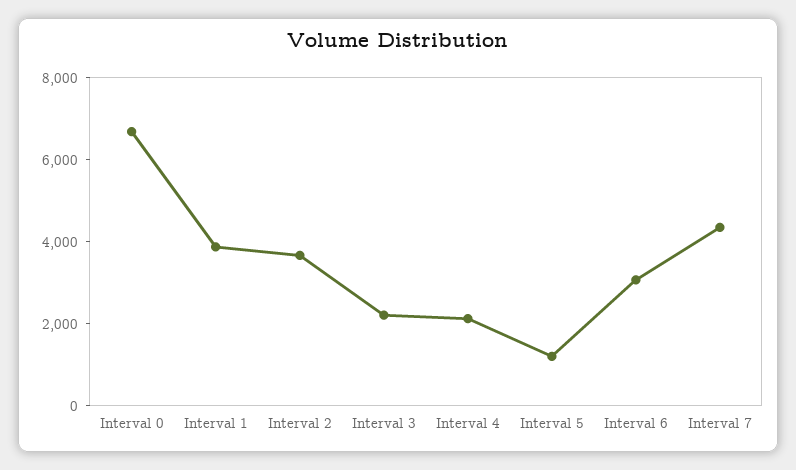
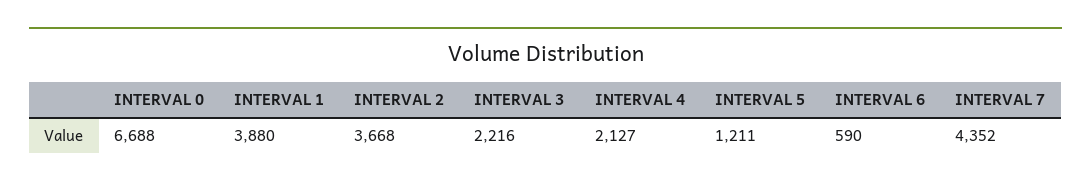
  {
    "Interval 0": 6688,
    "Interval 1": 3880,
    "Interval 2": 3668,
    "Interval 3": 2216,
    "Interval 4": 2127,
    "Interval 5": 1211,
-   "Interval 6": 3000,
+   "Interval 6": 590,
    "Interval 7": 4352
  }

